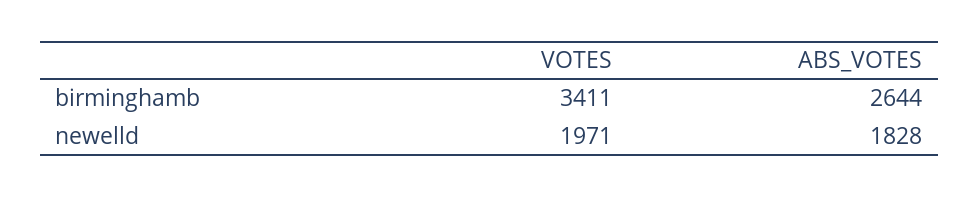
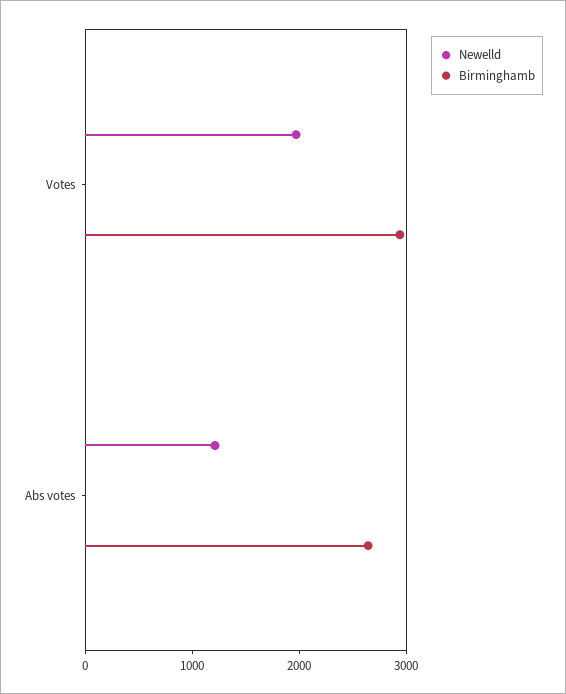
  {
    "birminghamb": {
-     "VOTES": 3411,
+     "VOTES": 3000,
      "ABS_VOTES": 2644
    },
    "newelld": {
      "VOTES": 1971,
-     "ABS_VOTES": 1828
+     "ABS_VOTES": 1200
    }
  }

